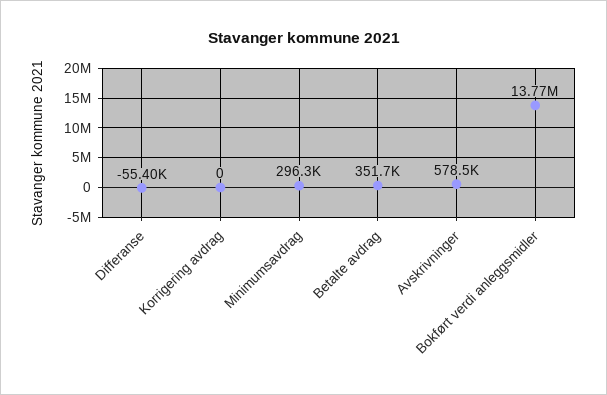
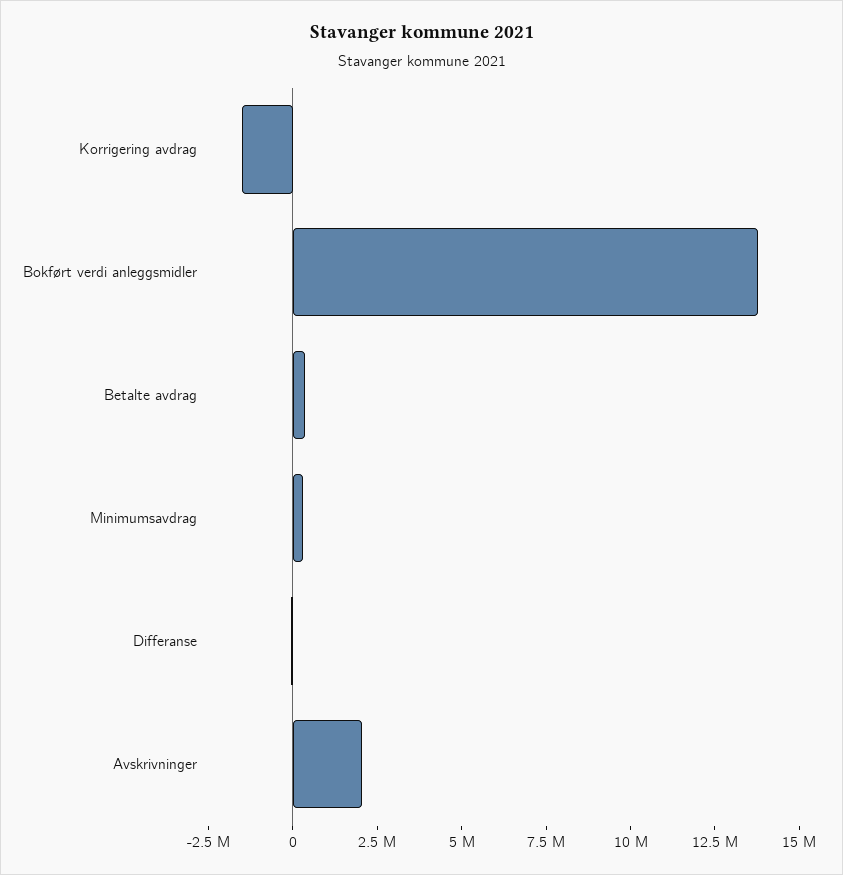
  {
    "Differanse": -55400,
-   "Korrigering avdrag": 0,
+   "Korrigering avdrag": -1500000,
    "Minimumsavdrag": 296300,
    "Betalte avdrag": 351700,
-   "Avskrivninger": 578500,
+   "Avskrivninger": 2000000,
    "Bokført verdi anleggsmidler": 13770000
  }

